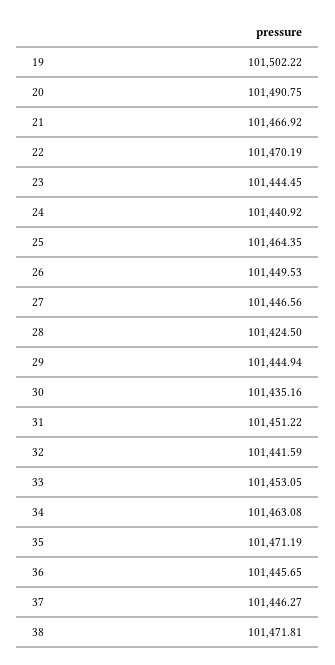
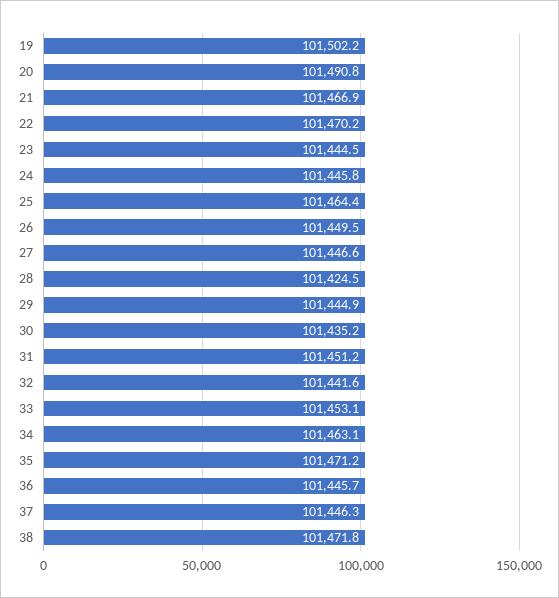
  {
    "19": 101502.22,
    "20": 101490.75,
    "21": 101466.92,
    "22": 101470.19,
    "23": 101444.45,
-   "24": 101440.92,
+   "24": 101445.8,
    "25": 101464.35,
    "26": 101449.53,
    "27": 101446.56,
    "28": 101424.5,
    "29": 101444.94,
    "30": 101435.16,
    "31": 101451.22,
    "32": 101441.59,
    "33": 101453.05,
    "34": 101463.08,
    "35": 101471.19,
    "36": 101445.65,
    "37": 101446.27,
    "38": 101471.81
  }

